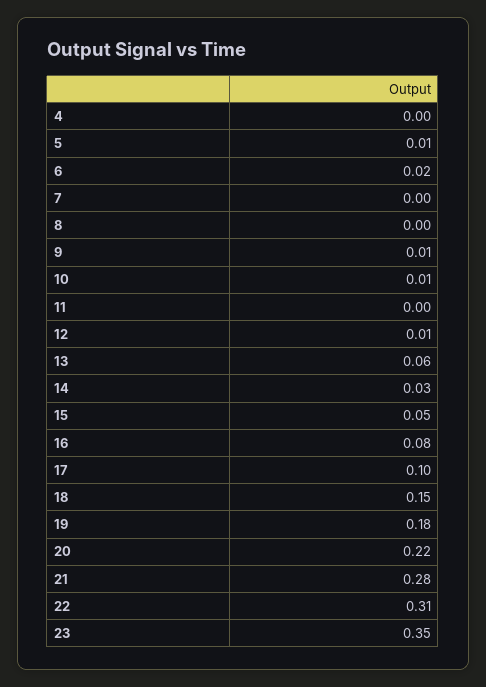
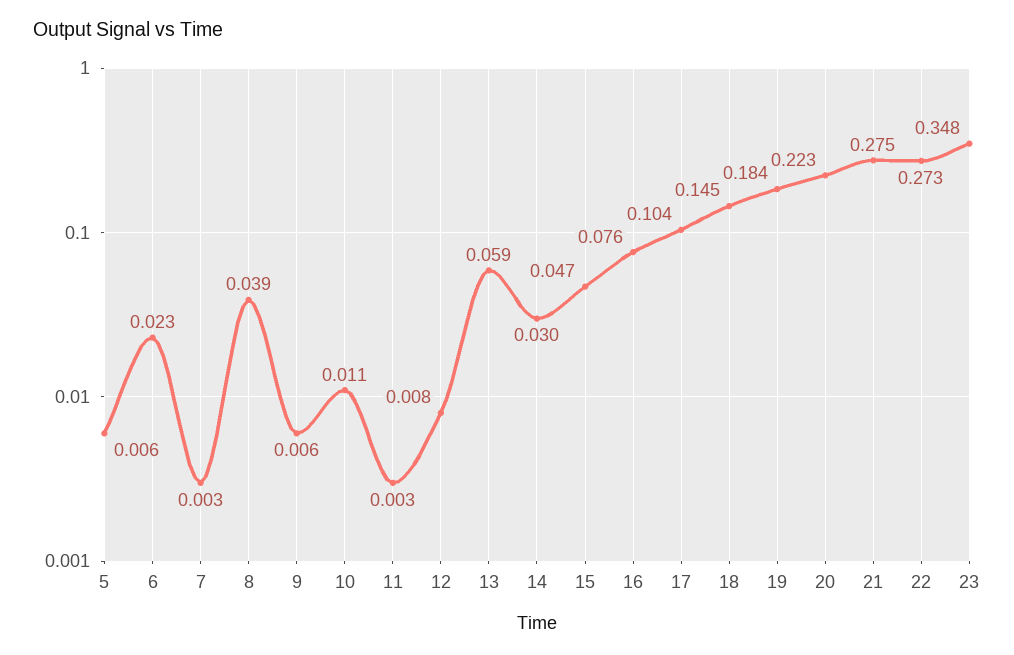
  {
-   "4": 0,
    "5": 0.006,
    "6": 0.023,
    "7": 0.003,
-   "8": 0,
+   "8": 0.039,
    "9": 0.006,
    "10": 0.011,
    "11": 0.003,
    "12": 0.008,
    "13": 0.059,
    "14": 0.03,
    "15": 0.047,
    "16": 0.076,
    "17": 0.104,
    "18": 0.145,
    "19": 0.184,
    "20": 0.223,
    "21": 0.275,
-   "22": 0.31,
+   "22": 0.273,
    "23": 0.348
  }

